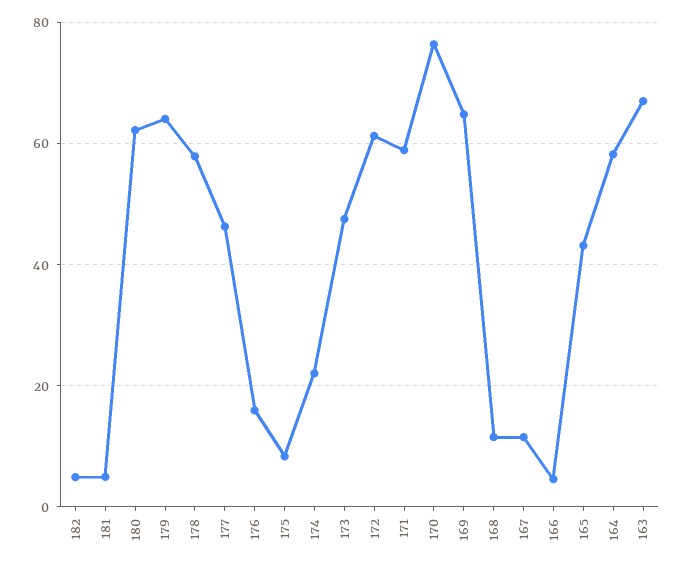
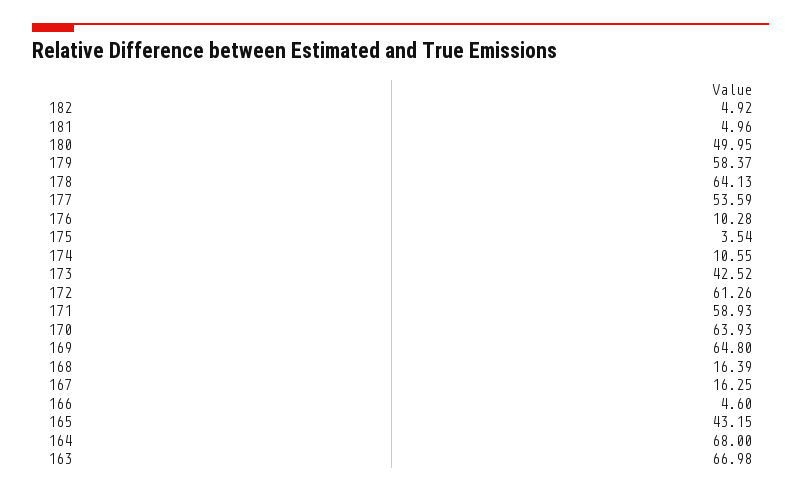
  {
    "182": 4.92,
    "181": 4.96,
-   "180": 62,
+   "180": 49.95,
-   "179": 64,
+   "179": 58.37,
-   "178": 58,
+   "178": 64.13,
-   "177": 46,
+   "177": 53.59,
-   "176": 16,
+   "176": 10.28,
-   "175": 8,
+   "175": 3.54,
-   "174": 22,
+   "174": 10.55,
-   "173": 48,
+   "173": 42.52,
    "172": 61.26,
    "171": 58.93,
-   "170": 76,
+   "170": 63.93,
    "169": 64.8,
-   "168": 12,
+   "168": 16.39,
-   "167": 12,
+   "167": 16.25,
    "166": 4.6,
    "165": 43.15,
-   "164": 58,
+   "164": 68,
    "163": 66.98
  }

